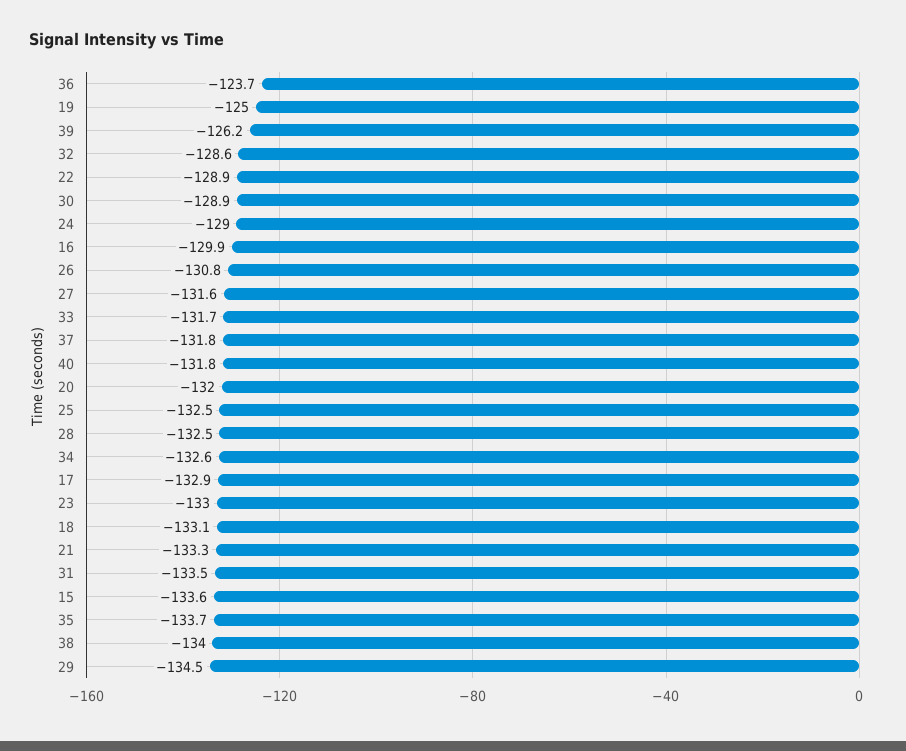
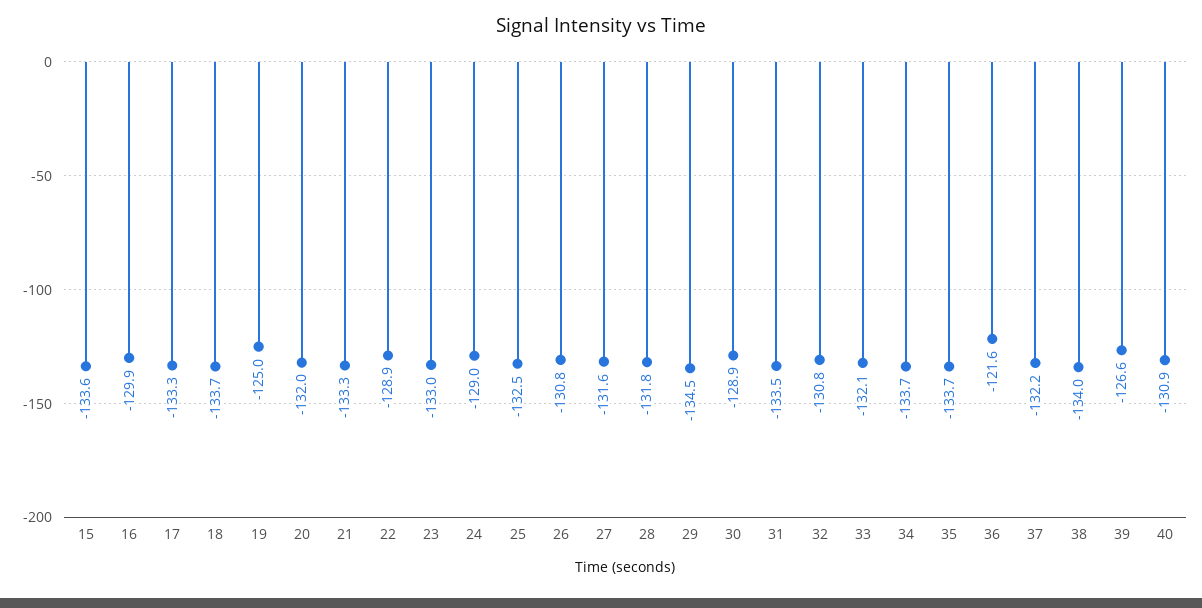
  {
-   "36": -123.7,
+   "36": -121.6,
    "19": -125,
-   "39": -126.2,
+   "39": -126.6,
-   "32": -128.6,
+   "32": -130.8,
    "22": -128.9,
    "30": -128.9,
    "24": -129,
    "16": -129.9,
    "26": -130.8,
    "27": -131.6,
-   "33": -131.7,
+   "33": -132.1,
-   "37": -131.8,
+   "37": -132.2,
-   "40": -131.8,
+   "40": -130.9,
    "20": -132,
    "25": -132.5,
-   "28": -132.5,
+   "28": -131.8,
-   "34": -132.6,
+   "34": -133.7,
-   "17": -132.9,
+   "17": -133.3,
    "23": -133,
-   "18": -133.1,
+   "18": -133.7,
    "21": -133.3,
    "31": -133.5,
    "15": -133.6,
    "35": -133.7,
    "38": -134,
    "29": -134.5
  }

